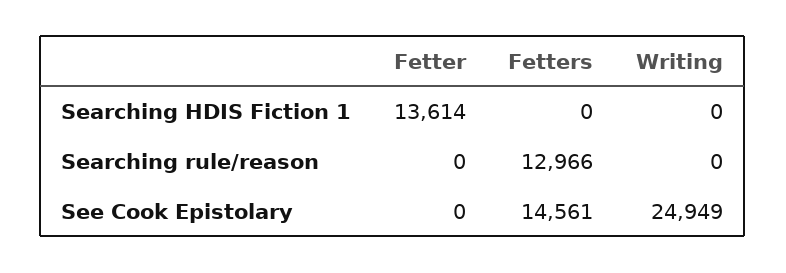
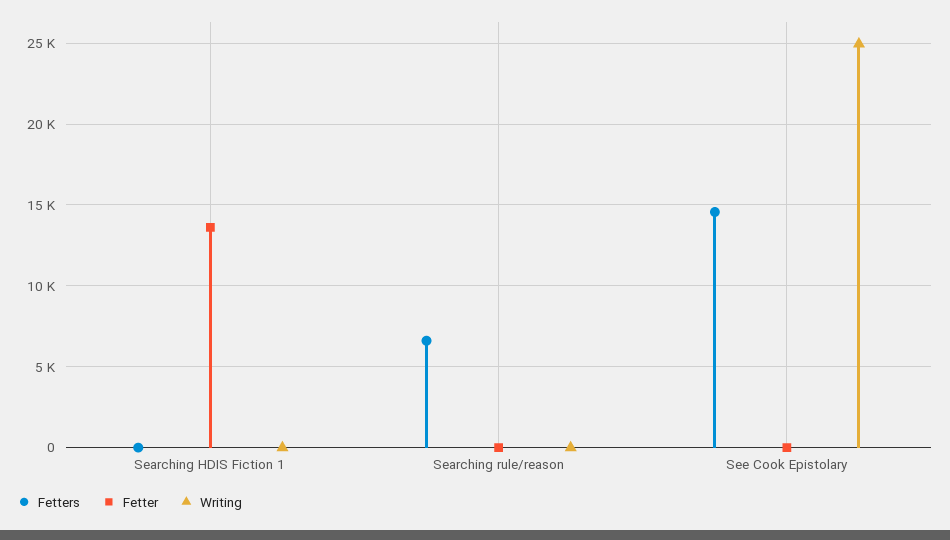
  {
    "Fetter": {
      "Searching HDIS Fiction 1": 13614,
      "Searching rule/reason": 0,
      "See Cook Epistolary": 0
    },
    "Fetters": {
      "Searching HDIS Fiction 1": 0,
-     "Searching rule/reason": 12966,
+     "Searching rule/reason": 6500,
      "See Cook Epistolary": 14561
    },
    "Writing": {
      "Searching HDIS Fiction 1": 0,
      "Searching rule/reason": 0,
      "See Cook Epistolary": 24949
    }
  }

